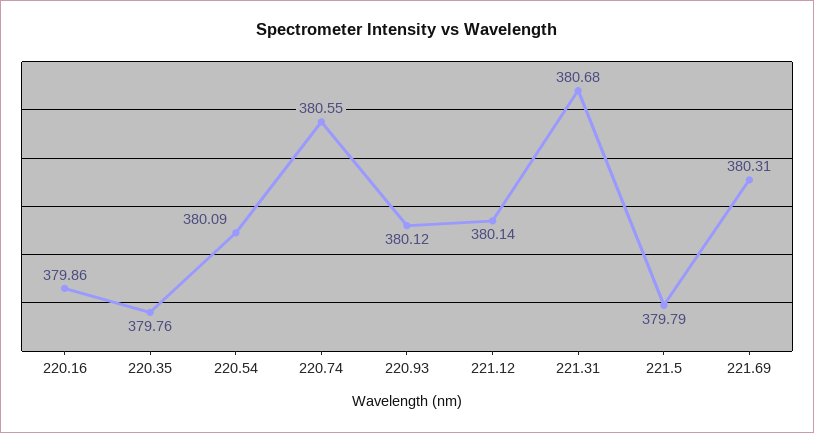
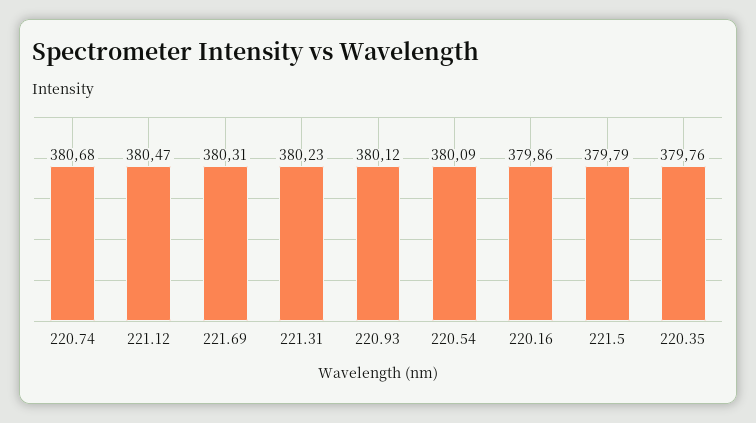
  {
    "220.16": 379.86,
    "220.35": 379.76,
    "220.54": 380.09,
-   "220.74": 380.55,
+   "220.74": 380.68,
    "220.93": 380.12,
-   "221.12": 380.14,
+   "221.12": 380.47,
-   "221.31": 380.68,
+   "221.31": 380.23,
    "221.5": 379.79,
    "221.69": 380.31
  }

